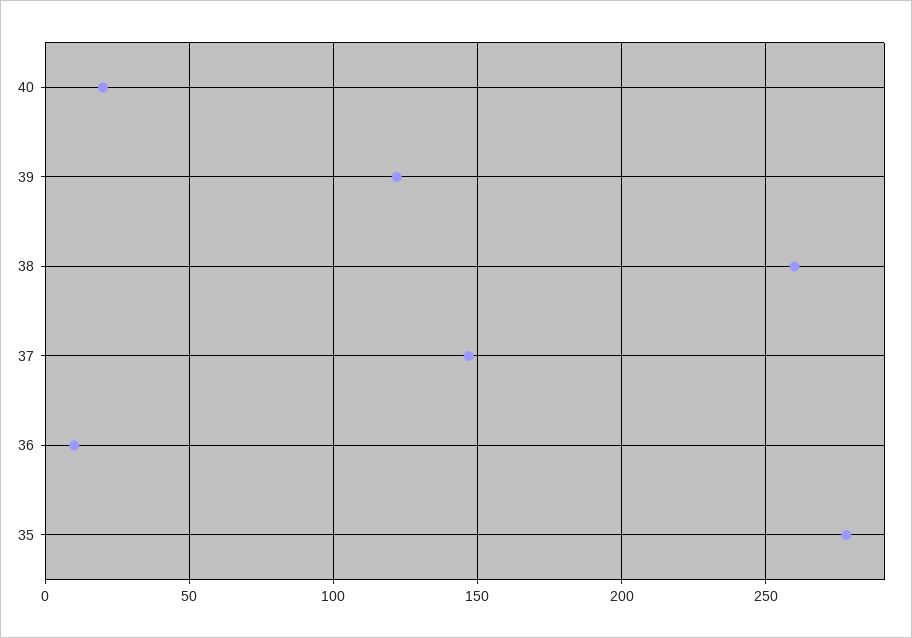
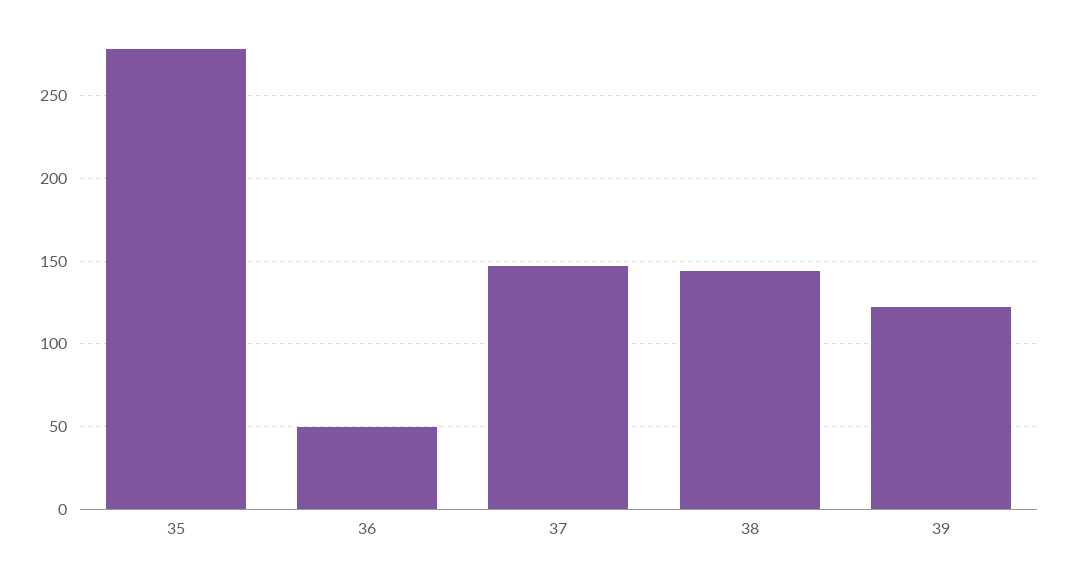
  {
-   "40": 20,
    "39": 120,
-   "38": 260,
+   "38": 145,
    "37": 145,
-   "36": 10,
+   "36": 50,
    "35": 280
  }

